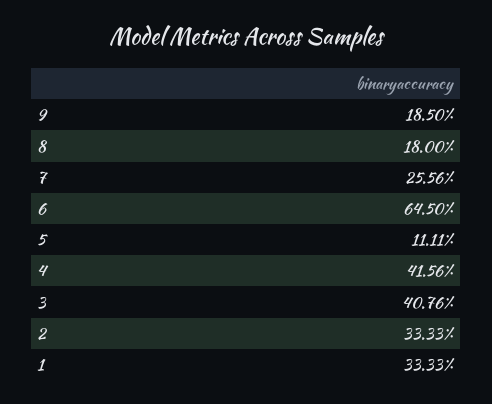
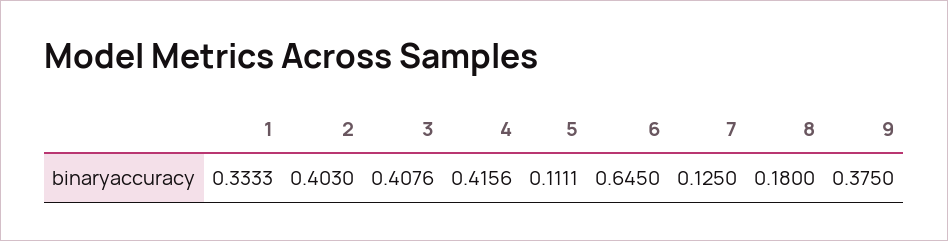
  {
-   "9": 0.185,
+   "9": 0.375,
    "8": 0.18,
-   "7": 0.2556,
+   "7": 0.125,
    "6": 0.645,
    "5": 0.1111,
    "4": 0.4156,
    "3": 0.4076,
-   "2": 0.3333,
+   "2": 0.403,
    "1": 0.3333
  }

